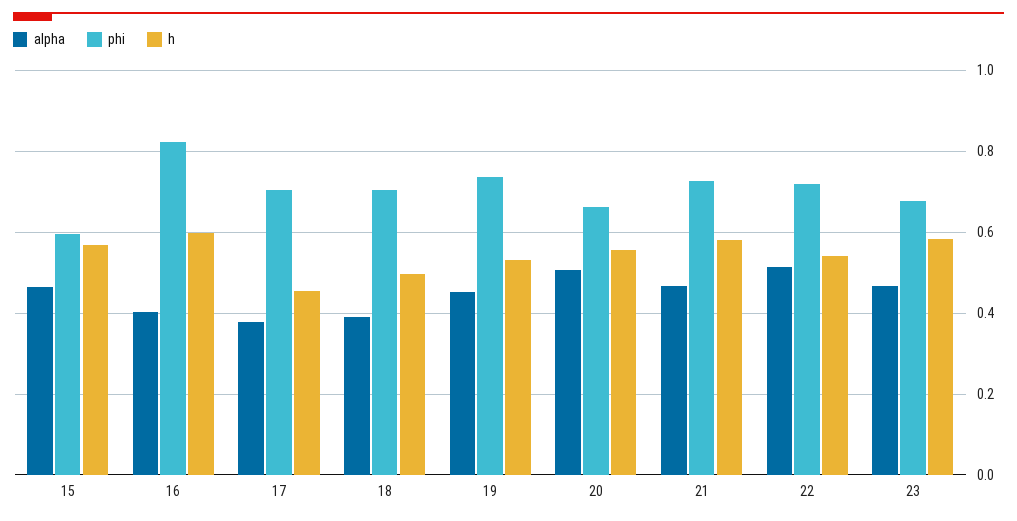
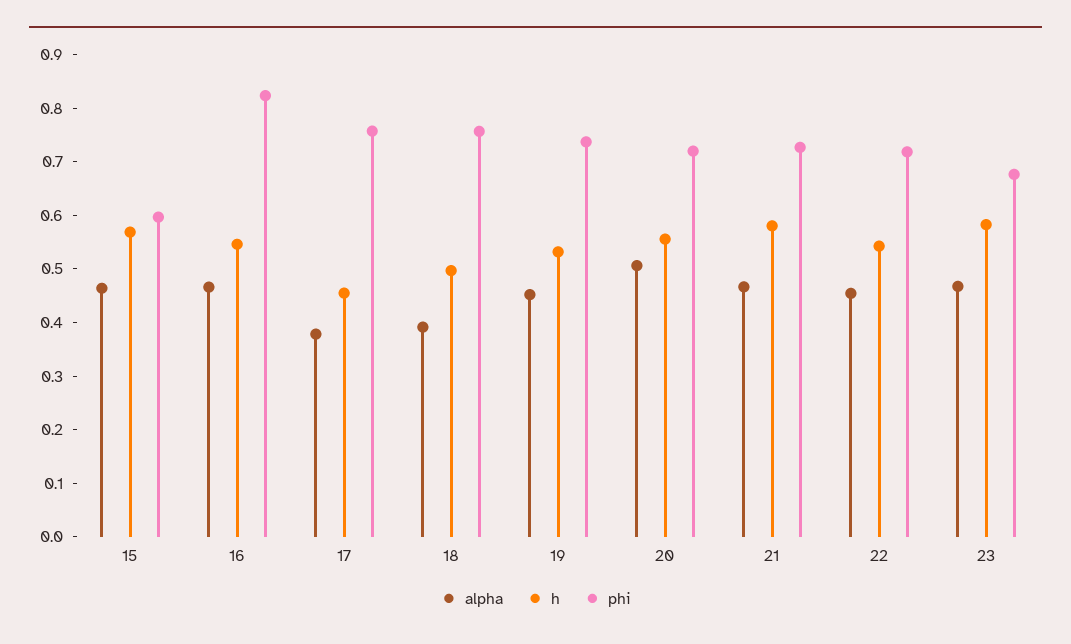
  {
    "alpha": {
      "15": 0.46,
-     "16": 0.4,
+     "16": 0.46,
      "17": 0.38,
      "18": 0.4,
      "19": 0.46,
      "20": 0.5,
      "21": 0.46,
-     "22": 0.52,
+     "22": 0.46,
      "23": 0.46
    },
    "phi": {
      "15": 0.6,
      "16": 0.82,
-     "17": 0.7,
+     "17": 0.76,
-     "18": 0.7,
+     "18": 0.76,
      "19": 0.74,
-     "20": 0.66,
+     "20": 0.72,
      "21": 0.72,
      "22": 0.72,
      "23": 0.68
    },
    "h": {
      "15": 0.56,
-     "16": 0.6,
+     "16": 0.54,
      "17": 0.46,
      "18": 0.5,
      "19": 0.54,
      "20": 0.56,
      "21": 0.58,
      "22": 0.54,
      "23": 0.58
    }
  }

